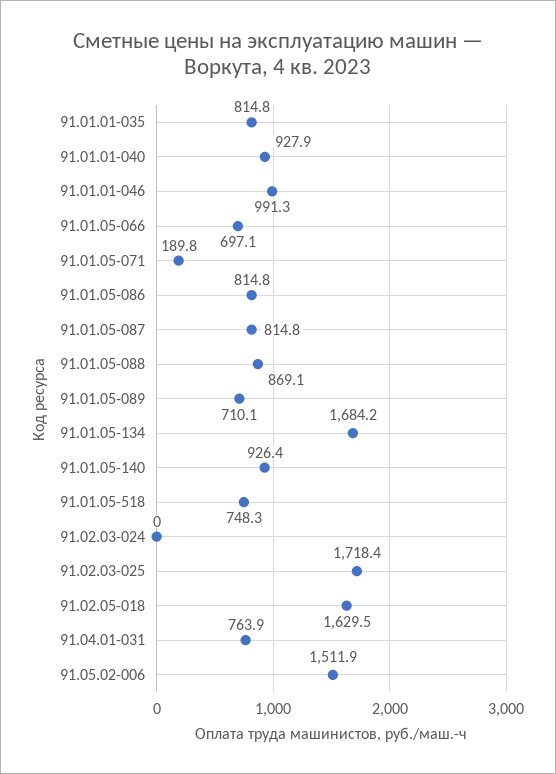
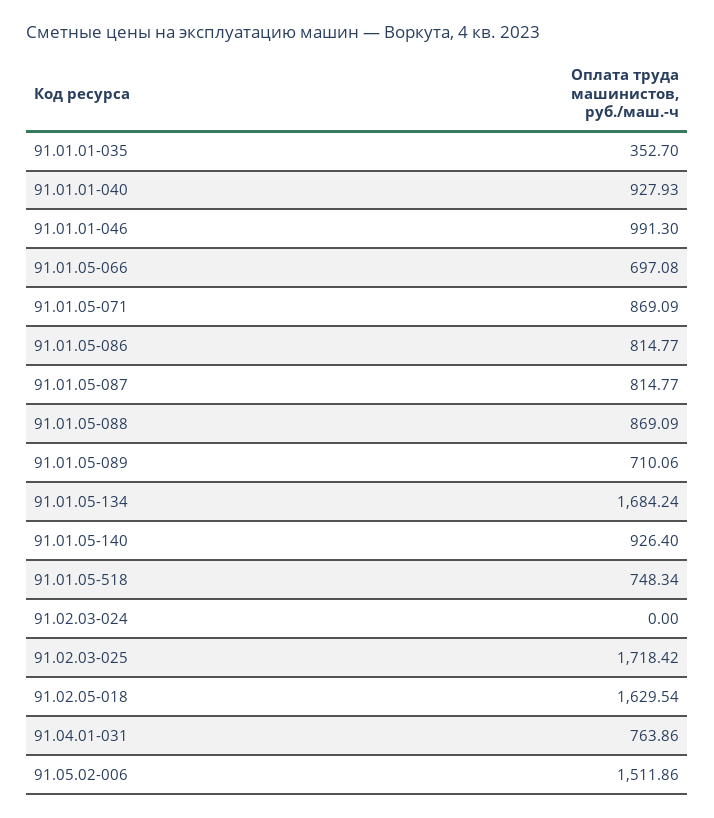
  {
-   "91.01.01-035": 814.8,
+   "91.01.01-035": 352.7,
    "91.01.01-040": 927.93,
    "91.01.01-046": 991.3,
    "91.01.05-066": 697.08,
-   "91.01.05-071": 189.8,
+   "91.01.05-071": 869.09,
    "91.01.05-086": 814.77,
    "91.01.05-087": 814.77,
    "91.01.05-088": 869.09,
    "91.01.05-089": 710.06,
    "91.01.05-134": 1684.24,
    "91.01.05-140": 926.4,
    "91.01.05-518": 748.34,
    "91.02.03-024": 0,
    "91.02.03-025": 1718.42,
    "91.02.05-018": 1629.54,
    "91.04.01-031": 763.86,
    "91.05.02-006": 1511.86
  }

